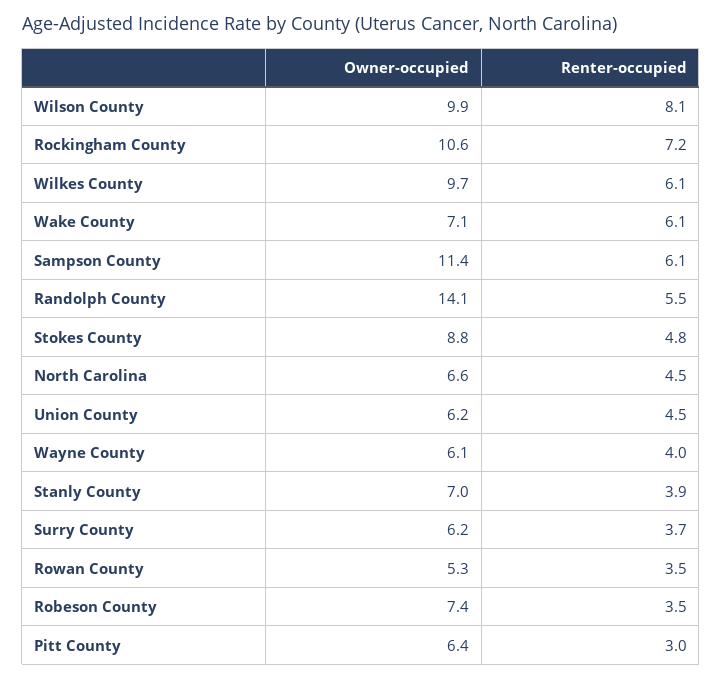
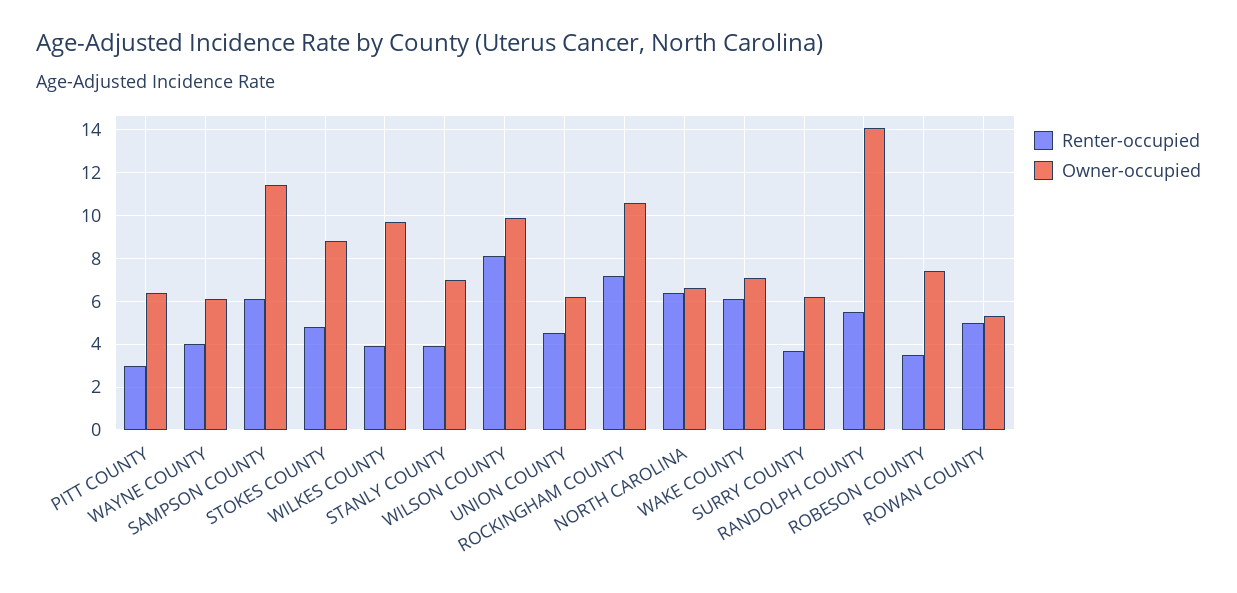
  {
    "Owner-occupied": {
      "Wilson County": 9.9,
      "Rockingham County": 10.6,
      "Wilkes County": 9.7,
      "Wake County": 7.1,
      "Sampson County": 11.4,
      "Randolph County": 14.1,
      "Stokes County": 8.8,
      "North Carolina": 6.6,
      "Union County": 6.2,
      "Wayne County": 6.1,
      "Stanly County": 7,
      "Surry County": 6.2,
      "Rowan County": 5.3,
      "Robeson County": 7.4,
      "Pitt County": 6.4
    },
    "Renter-occupied": {
      "Wilson County": 8.1,
      "Rockingham County": 7.2,
-     "Wilkes County": 6.1,
+     "Wilkes County": 4,
      "Wake County": 6.1,
      "Sampson County": 6.1,
      "Randolph County": 5.5,
      "Stokes County": 4.8,
-     "North Carolina": 4.5,
+     "North Carolina": 6.5,
      "Union County": 4.5,
      "Wayne County": 4,
      "Stanly County": 3.9,
      "Surry County": 3.7,
-     "Rowan County": 3.5,
+     "Rowan County": 5,
      "Robeson County": 3.5,
      "Pitt County": 3
    }
  }

